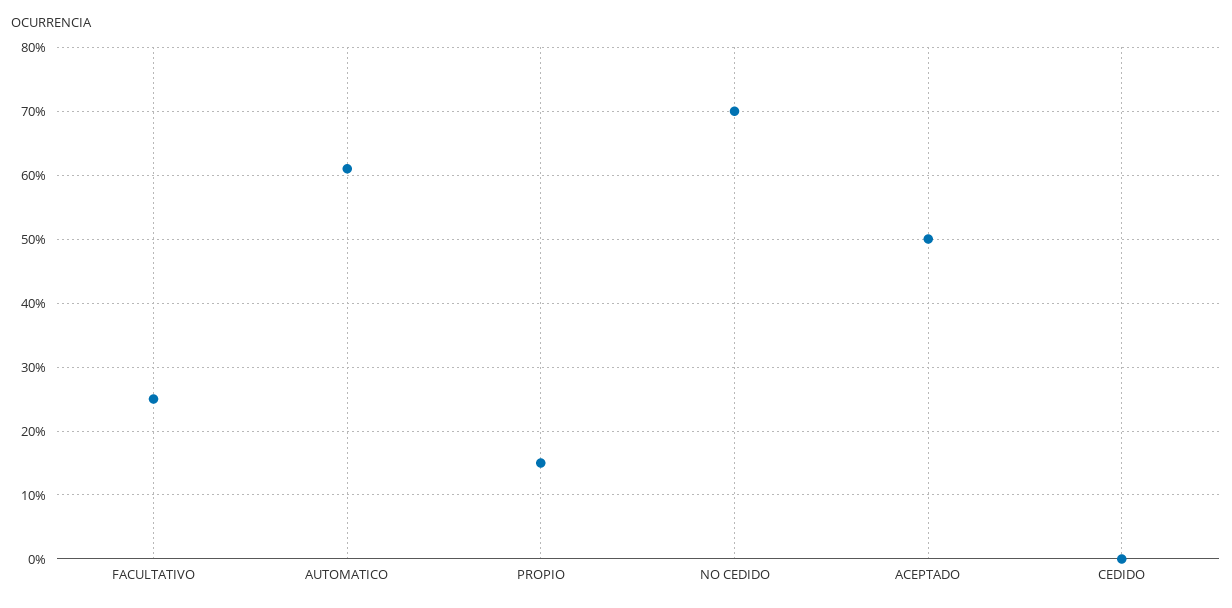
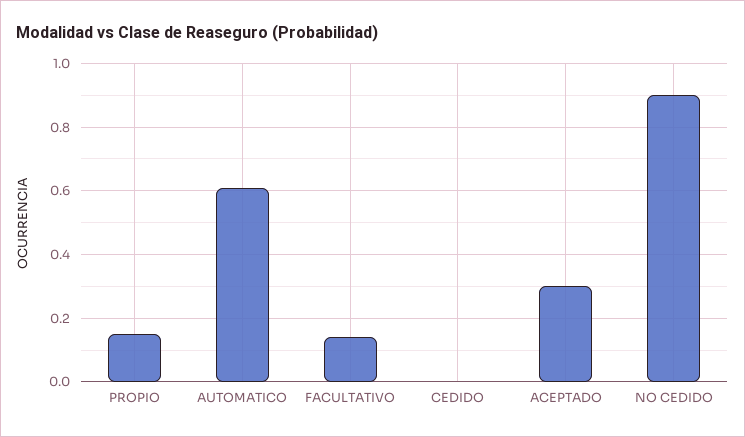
  {
-   "FACULTATIVO": 0.25,
+   "FACULTATIVO": 0.15,
    "AUTOMATICO": 0.61,
    "PROPIO": 0.15,
-   "NO CEDIDO": 0.7,
+   "NO CEDIDO": 0.9,
-   "ACEPTADO": 0.5,
+   "ACEPTADO": 0.3,
    "CEDIDO": 0
  }

